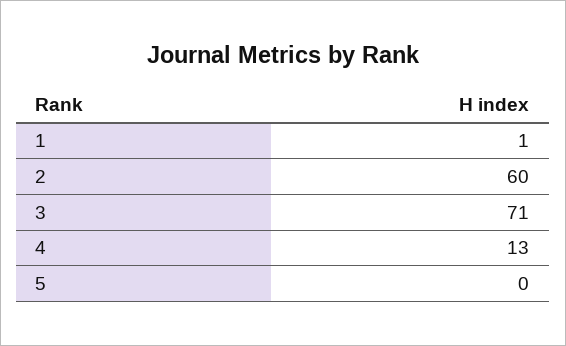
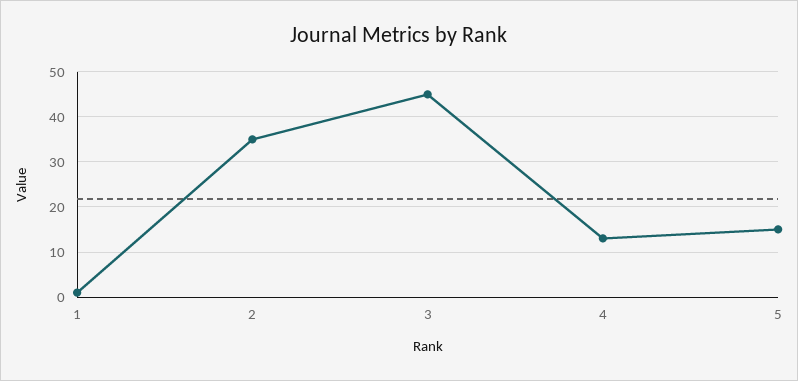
  {
    "1": 1,
-   "2": 60,
+   "2": 35,
-   "3": 71,
+   "3": 45,
    "4": 13,
-   "5": 0
+   "5": 15
  }

